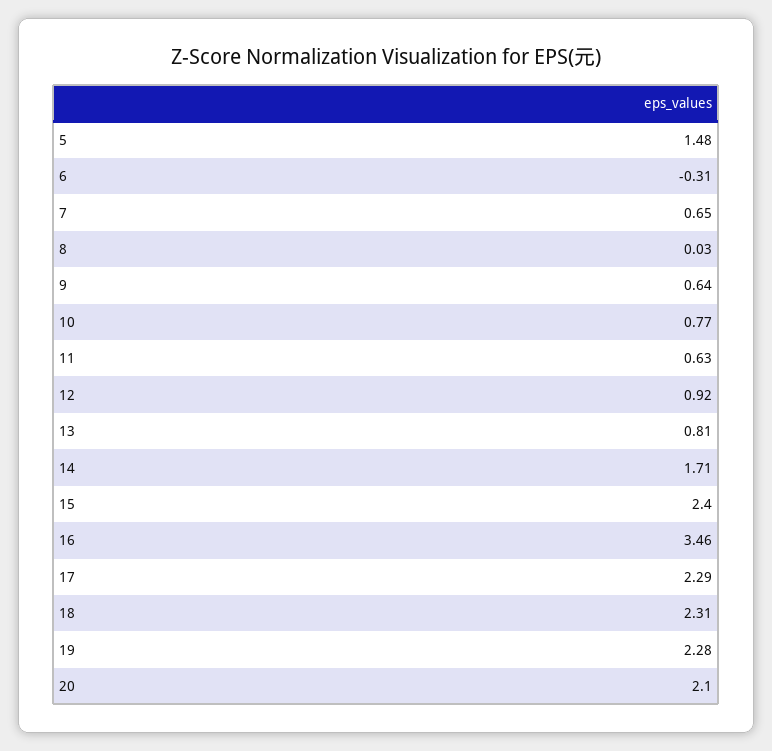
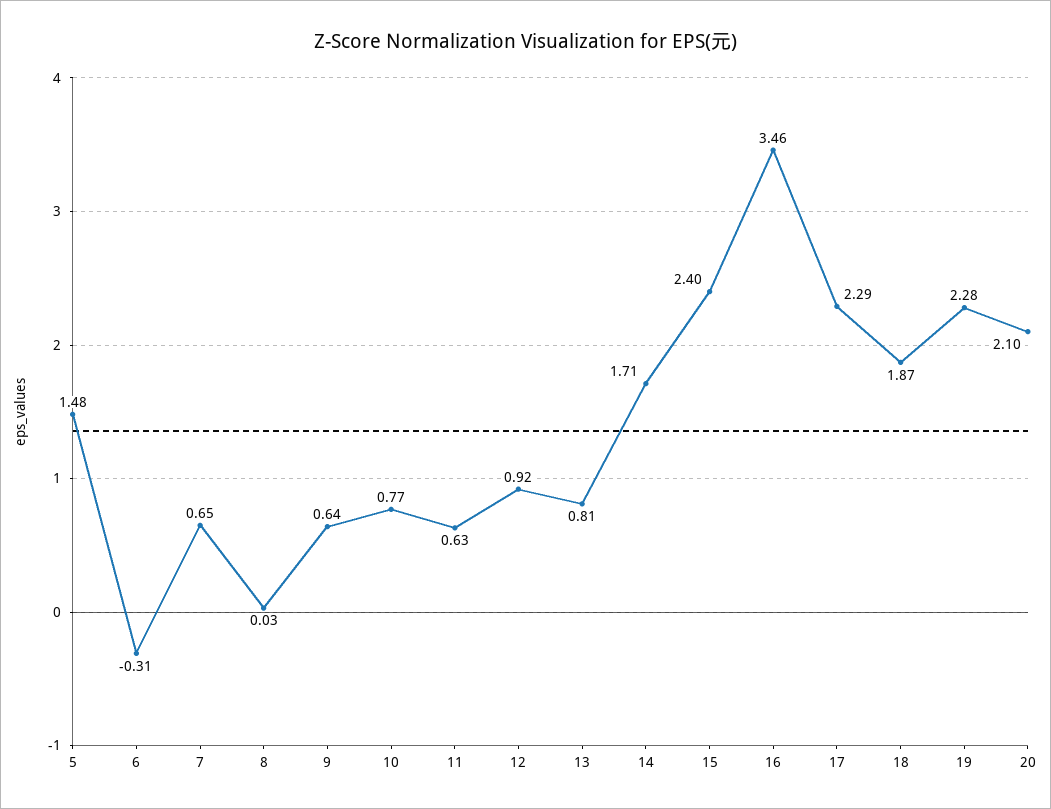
  {
    "5": 1.48,
    "6": -0.31,
    "7": 0.65,
    "8": 0.03,
    "9": 0.64,
    "10": 0.77,
    "11": 0.63,
    "12": 0.92,
    "13": 0.81,
    "14": 1.71,
    "15": 2.4,
    "16": 3.46,
    "17": 2.29,
-   "18": 2.31,
+   "18": 1.87,
    "19": 2.28,
    "20": 2.1
  }

